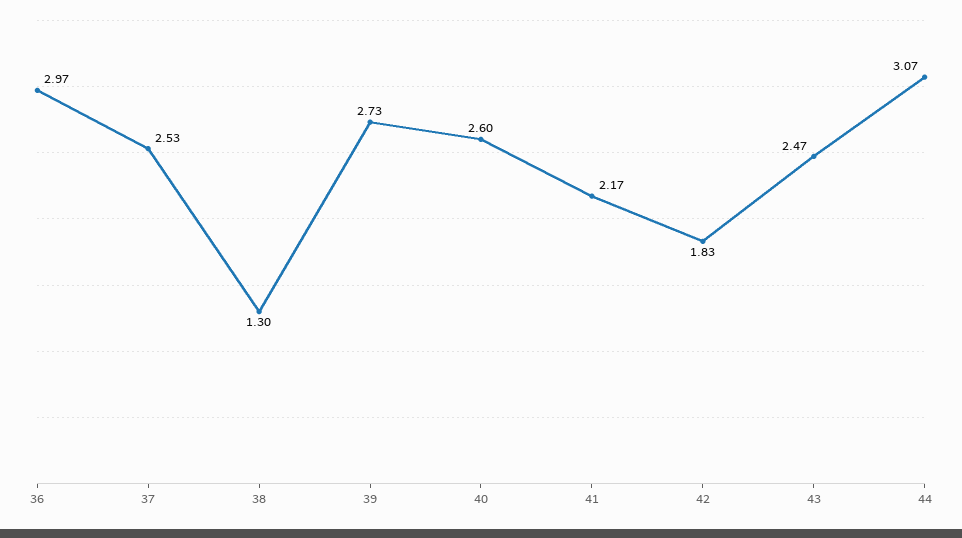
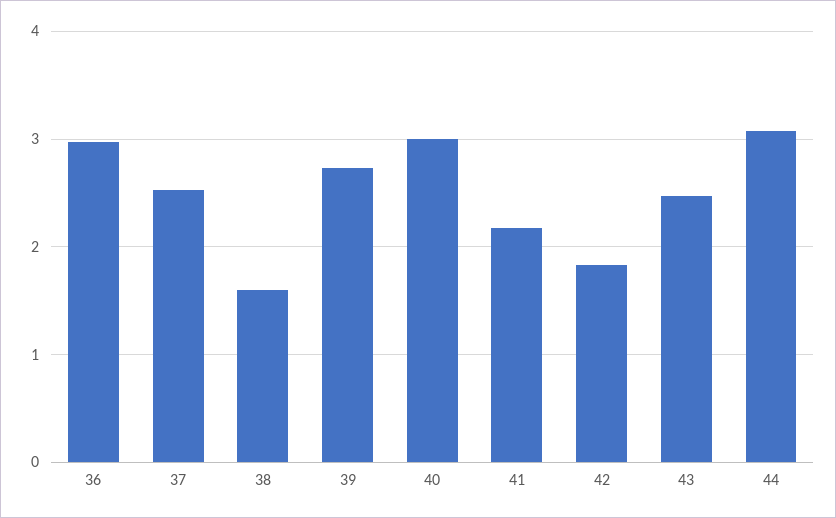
  {
    "36": 2.97,
    "37": 2.53,
-   "38": 1.3,
+   "38": 1.6,
    "39": 2.73,
-   "40": 2.6,
+   "40": 3,
    "41": 2.17,
    "42": 1.83,
    "43": 2.47,
    "44": 3.07
  }

